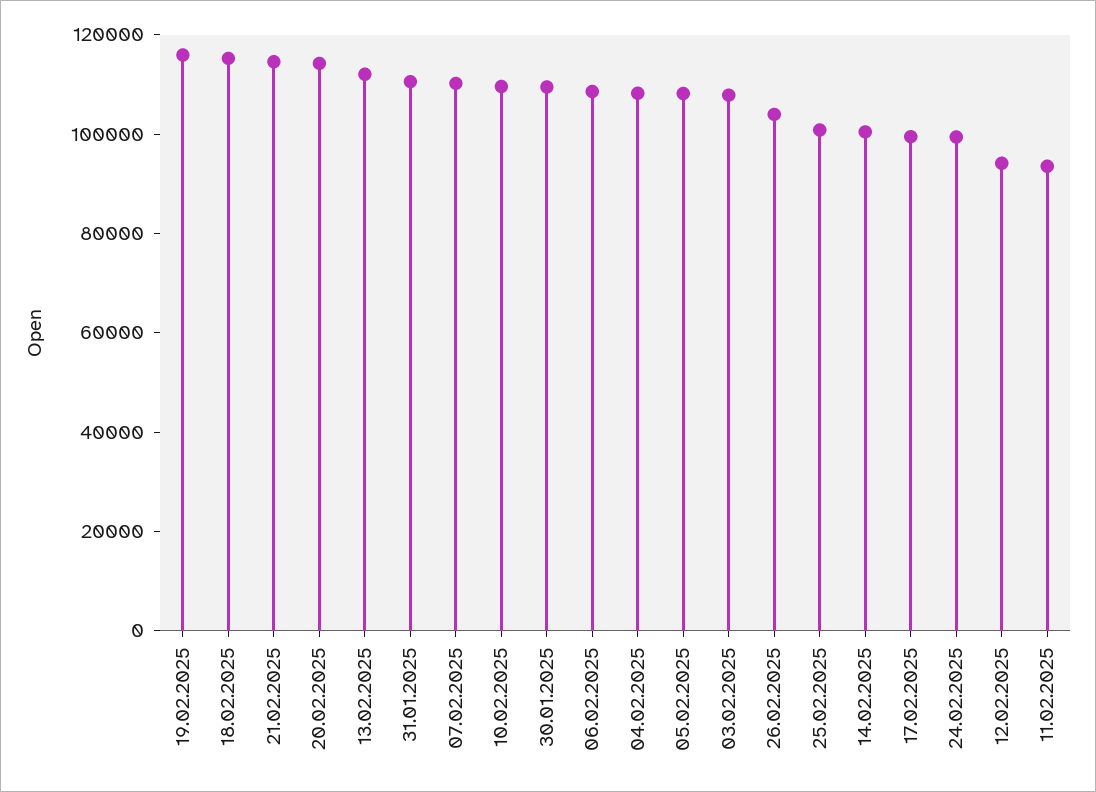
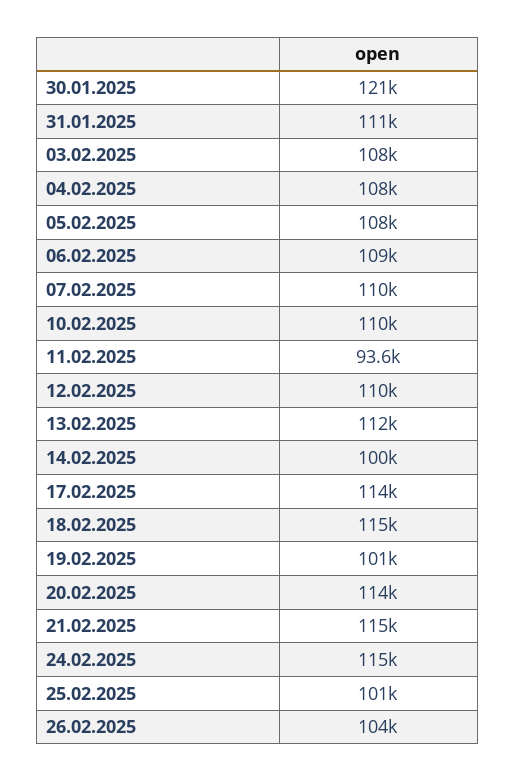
  {
-   "19.02.2025": 115000,
+   "19.02.2025": 101000,
    "18.02.2025": 115000,
    "21.02.2025": 115000,
    "20.02.2025": 114000,
    "13.02.2025": 112000,
    "31.01.2025": 111000,
    "07.02.2025": 110000,
    "10.02.2025": 110000,
-   "30.01.2025": 110000,
+   "30.01.2025": 121000,
    "06.02.2025": 109000,
    "04.02.2025": 108000,
    "05.02.2025": 108000,
    "03.02.2025": 108000,
    "26.02.2025": 104000,
    "25.02.2025": 101000,
    "14.02.2025": 100000,
-   "17.02.2025": 100000,
+   "17.02.2025": 114000,
-   "24.02.2025": 100000,
+   "24.02.2025": 115000,
-   "12.02.2025": 95000,
+   "12.02.2025": 110000,
    "11.02.2025": 93600
  }

